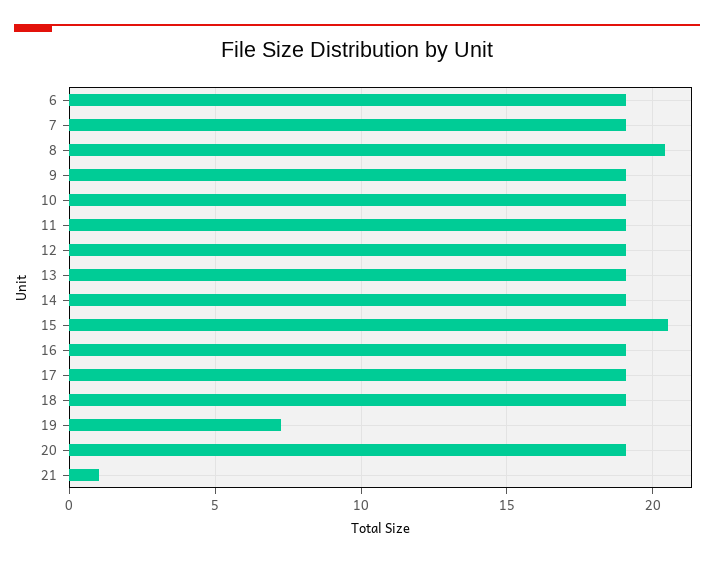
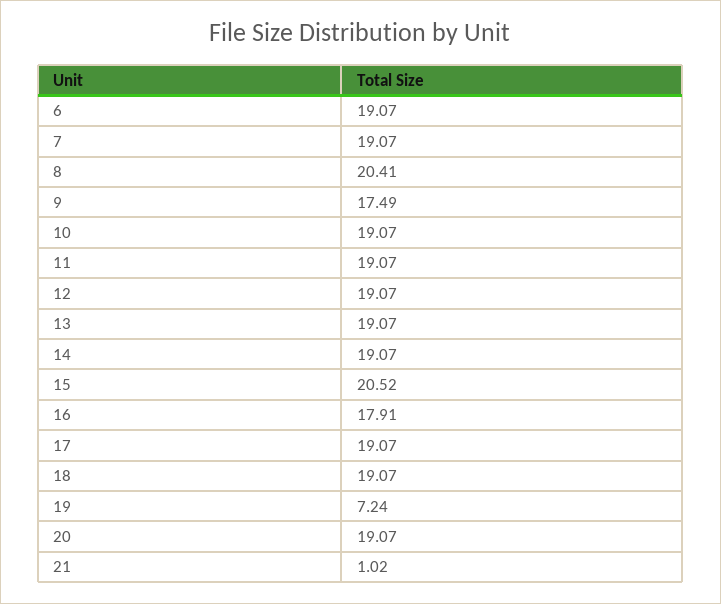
  {
    "6": 19.07,
    "7": 19.07,
    "8": 20.41,
-   "9": 19,
+   "9": 17.49,
    "10": 19.07,
    "11": 19.07,
    "12": 19.07,
    "13": 19.07,
    "14": 19.07,
    "15": 20.52,
-   "16": 19,
+   "16": 17.91,
    "17": 19.07,
    "18": 19.07,
    "19": 7.24,
    "20": 19.07,
    "21": 1.02
  }

